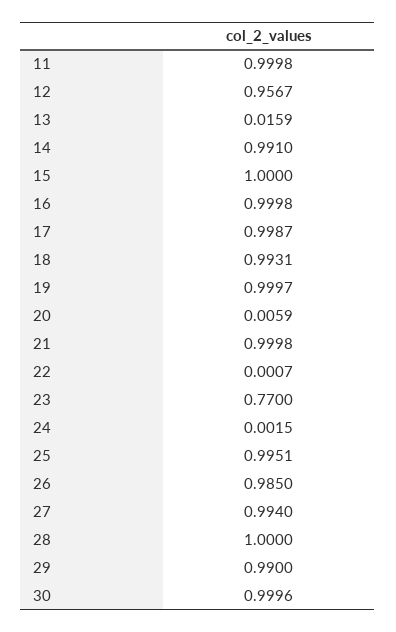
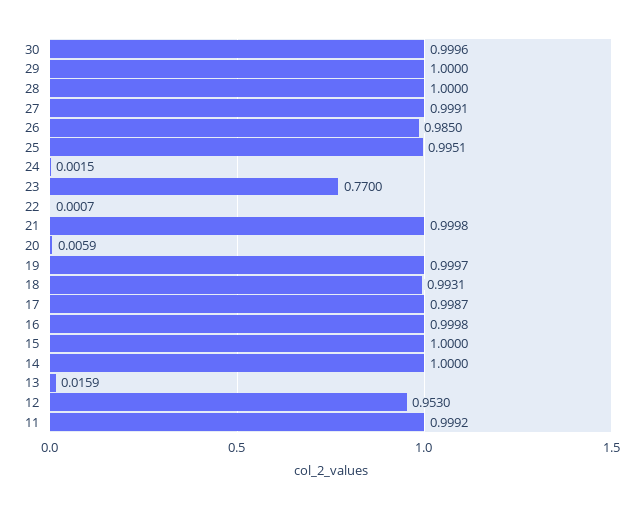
  {
-   "11": 0.9998,
+   "11": 0.9992,
-   "12": 0.9567,
+   "12": 0.953,
    "13": 0.0159,
-   "14": 0.991,
+   "14": 1,
    "15": 1,
    "16": 0.9998,
    "17": 0.9987,
    "18": 0.9931,
    "19": 0.9997,
    "20": 0.0059,
    "21": 0.9998,
    "22": 0.0007,
    "23": 0.77,
    "24": 0.0015,
    "25": 0.9951,
    "26": 0.985,
-   "27": 0.994,
+   "27": 0.9991,
    "28": 1,
-   "29": 0.99,
+   "29": 1,
    "30": 0.9996
  }

